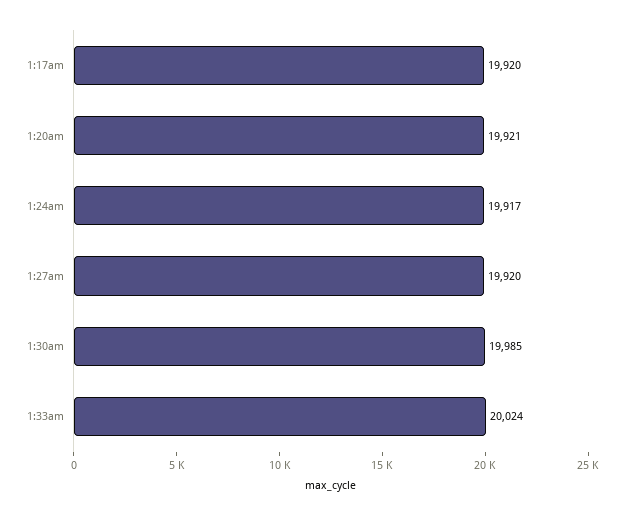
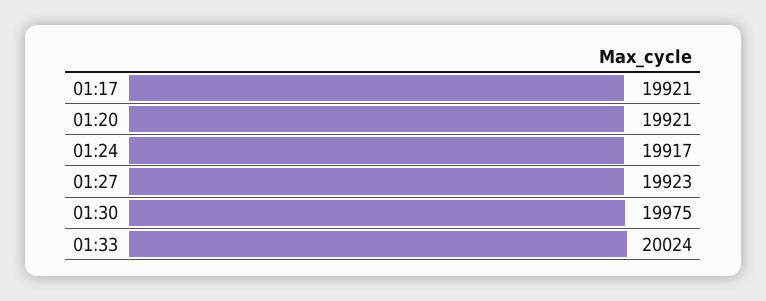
  {
-   "1:17am": 19920,
+   "1:17am": 19921,
    "1:20am": 19921,
    "1:24am": 19917,
-   "1:27am": 19920,
+   "1:27am": 19923,
-   "1:30am": 19985,
+   "1:30am": 19975,
    "1:33am": 20024
  }

